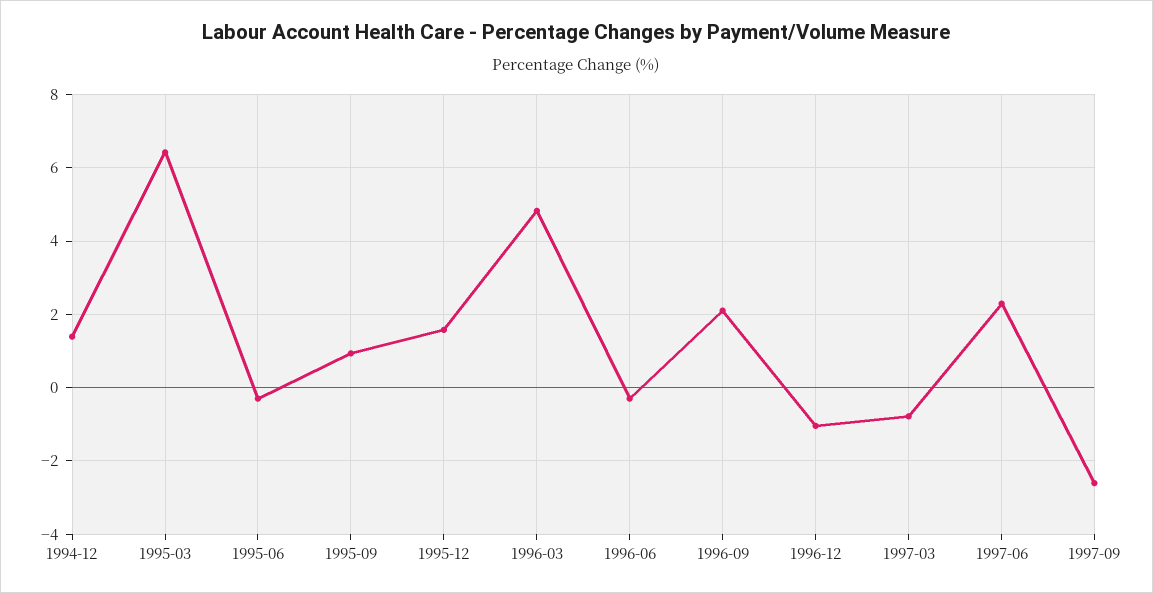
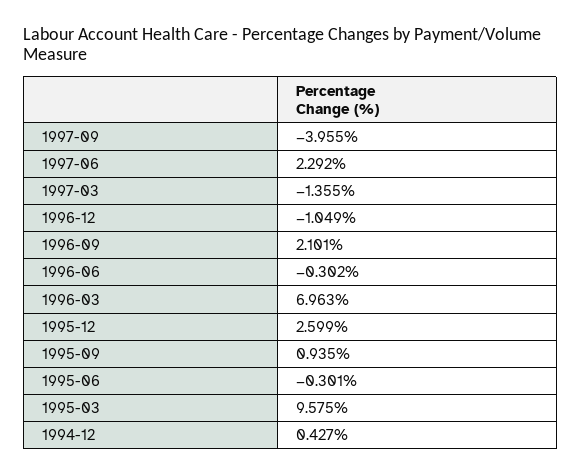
  {
-   "1994-12": 1.4,
+   "1994-12": 0.427,
-   "1995-03": 6.4,
+   "1995-03": 9.575,
    "1995-06": -0.301,
    "1995-09": 0.935,
-   "1995-12": 1.6,
+   "1995-12": 2.599,
-   "1996-03": 4.8,
+   "1996-03": 6.963,
    "1996-06": -0.302,
    "1996-09": 2.101,
    "1996-12": -1.049,
-   "1997-03": -0.8,
+   "1997-03": -1.355,
    "1997-06": 2.292,
-   "1997-09": -2.6
+   "1997-09": -3.955
  }

